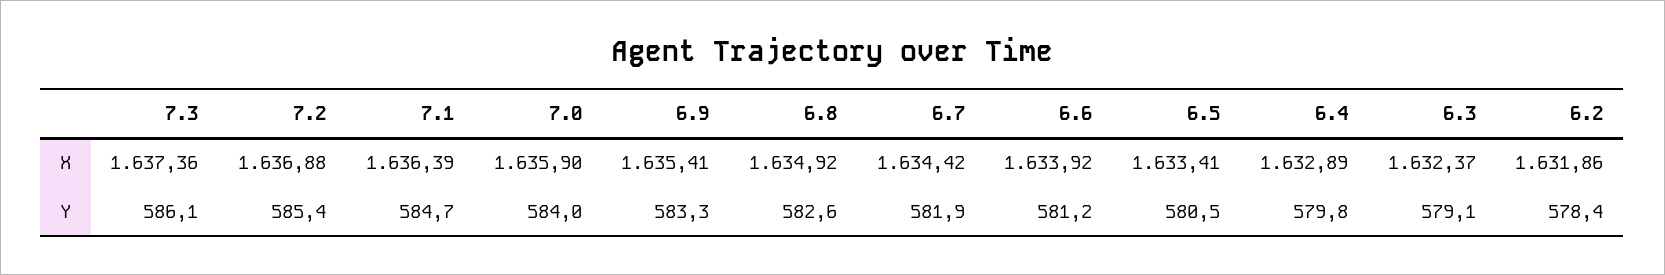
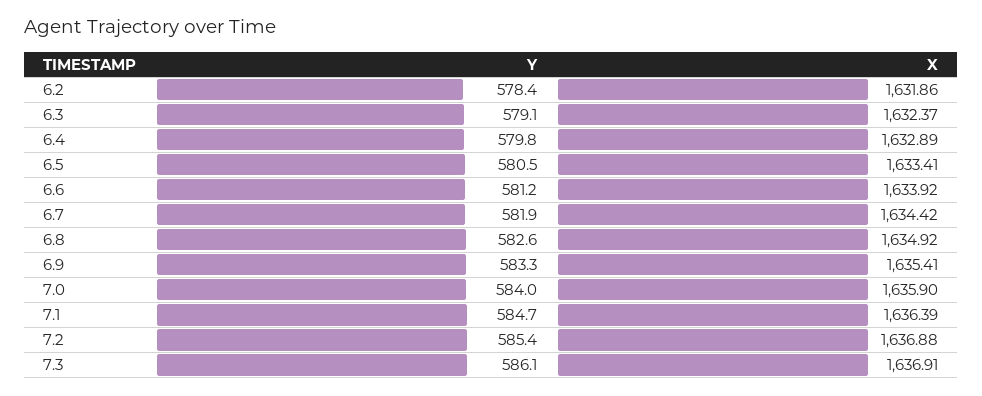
  {
    "7.3": {
-     "X": 1637.36,
+     "X": 1636.91,
      "Y": 586.1
    },
    "7.2": {
      "X": 1636.88,
      "Y": 585.4
    },
    "7.1": {
      "X": 1636.39,
      "Y": 584.7
    },
    "7.0": {
      "X": 1635.9,
      "Y": 584
    },
    "6.9": {
      "X": 1635.41,
      "Y": 583.3
    },
    "6.8": {
      "X": 1634.92,
      "Y": 582.6
    },
    "6.7": {
      "X": 1634.42,
      "Y": 581.9
    },
    "6.6": {
      "X": 1633.92,
      "Y": 581.2
    },
    "6.5": {
      "X": 1633.41,
      "Y": 580.5
    },
    "6.4": {
      "X": 1632.89,
      "Y": 579.8
    },
    "6.3": {
      "X": 1632.37,
      "Y": 579.1
    },
    "6.2": {
      "X": 1631.86,
      "Y": 578.4
    }
  }

